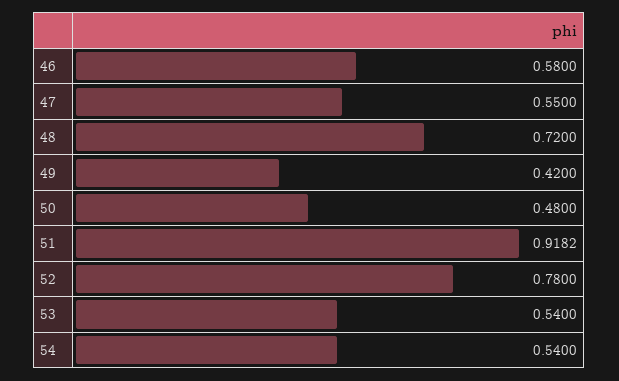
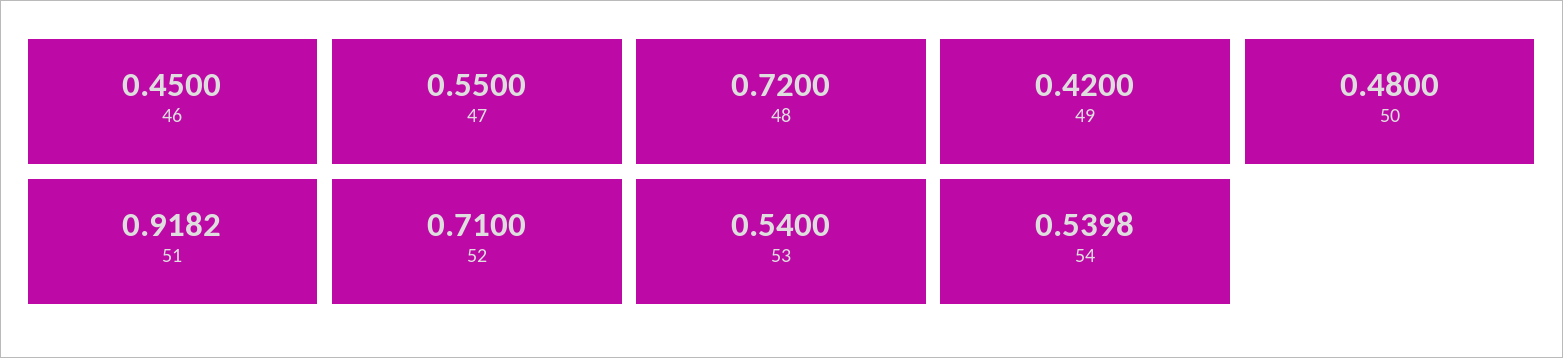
  {
-   "46": 0.58,
+   "46": 0.45,
    "47": 0.55,
    "48": 0.72,
    "49": 0.42,
    "50": 0.48,
    "51": 0.9182,
-   "52": 0.78,
+   "52": 0.71,
    "53": 0.54,
-   "54": 0.54
+   "54": 0.5398
  }

